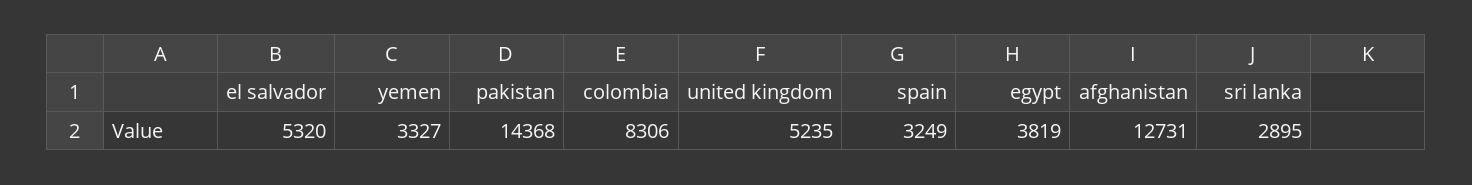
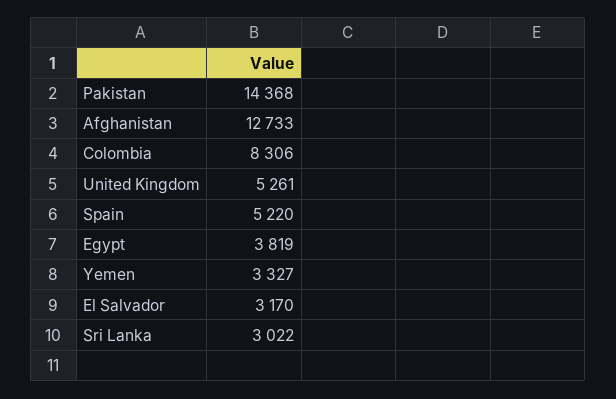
  {
-   "el salvador": 5320,
+   "el salvador": 3170,
    "yemen": 3327,
    "pakistan": 14368,
    "colombia": 8306,
-   "united kingdom": 5235,
+   "united kingdom": 5261,
-   "spain": 3249,
+   "spain": 5220,
    "egypt": 3819,
-   "afghanistan": 12731,
+   "afghanistan": 12733,
-   "sri lanka": 2895
+   "sri lanka": 3022
  }

